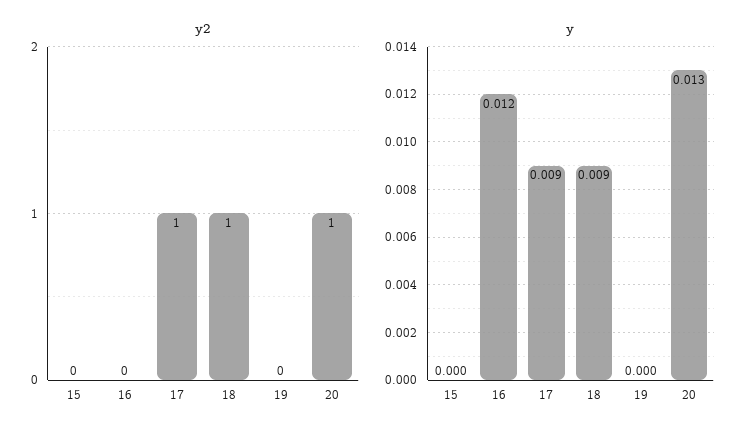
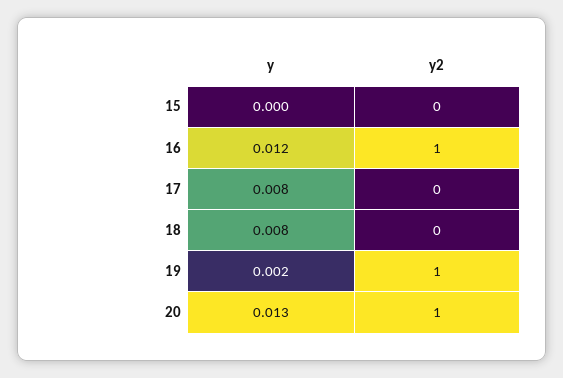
  {
    "y2": {
      "15": 0,
-     "16": 0,
+     "16": 1,
-     "17": 1,
+     "17": 0,
-     "18": 1,
+     "18": 0,
-     "19": 0,
+     "19": 1,
      "20": 1
    },
    "y": {
      "15": 0,
      "16": 0.012,
-     "17": 0.009,
+     "17": 0.008,
-     "18": 0.009,
+     "18": 0.008,
-     "19": 0,
+     "19": 0.002,
      "20": 0.013
    }
  }

